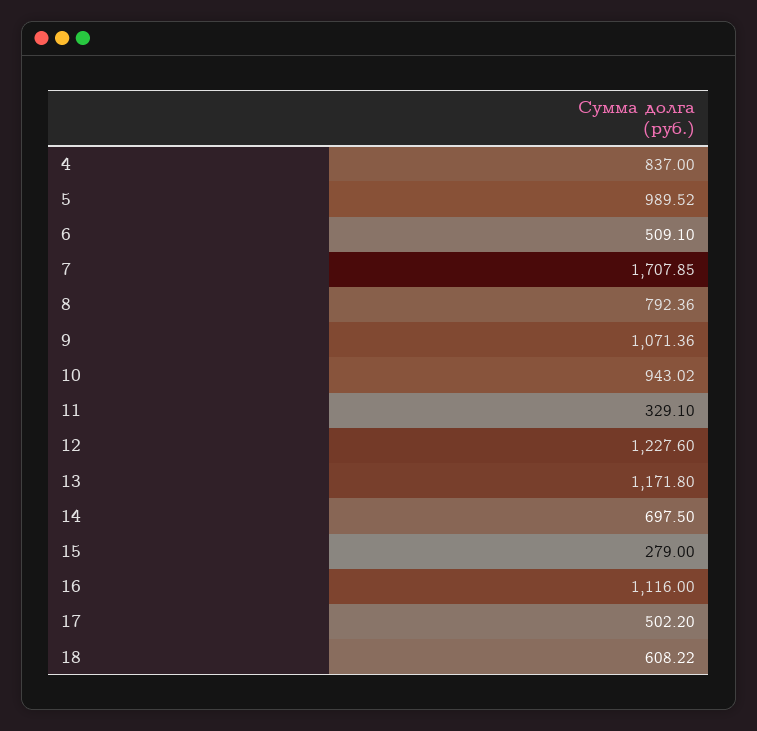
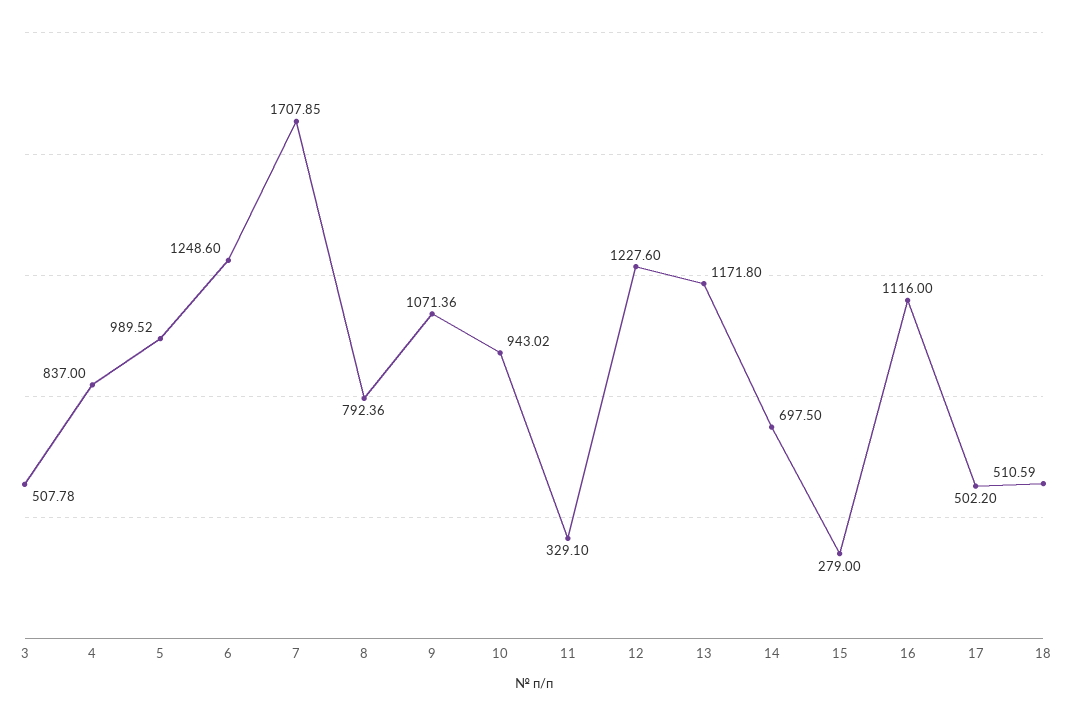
  {
    "4": 837,
    "5": 989.52,
-   "6": 509.1,
+   "6": 1248.6,
    "7": 1707.85,
    "8": 792.36,
    "9": 1071.36,
    "10": 943.02,
    "11": 329.1,
    "12": 1227.6,
    "13": 1171.8,
    "14": 697.5,
    "15": 279,
    "16": 1116,
    "17": 502.2,
-   "18": 608.22
+   "18": 510.59,
+   "3": 507.78
  }

